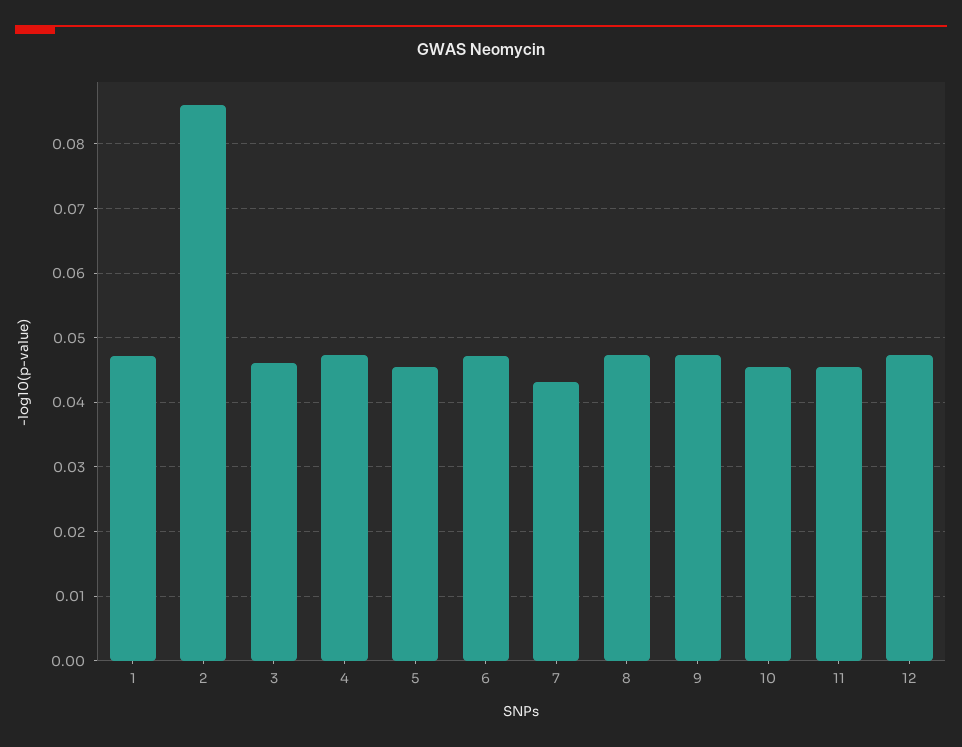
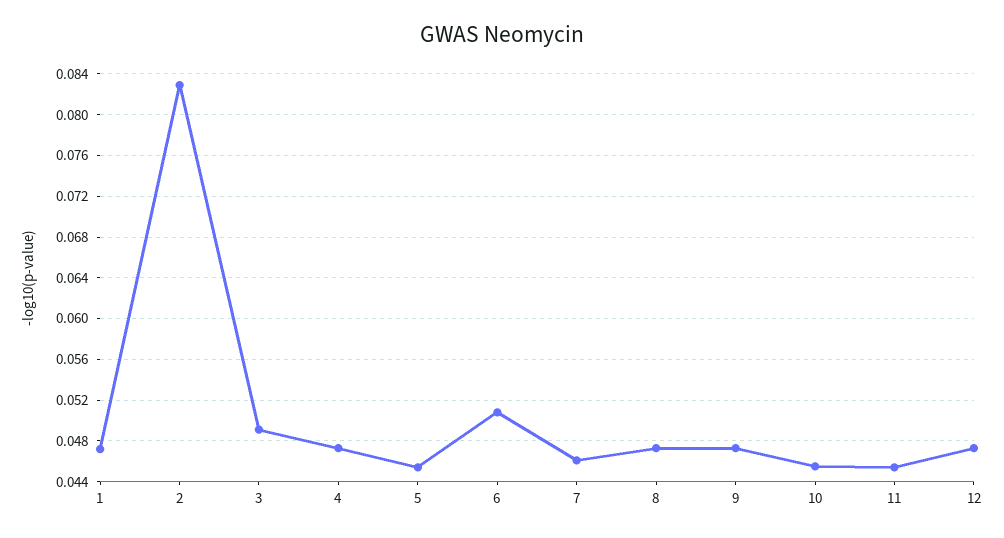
  {
    "1": 0.047,
-   "2": 0.086,
+   "2": 0.083,
-   "3": 0.046,
+   "3": 0.049,
    "4": 0.047,
    "5": 0.045,
-   "6": 0.047,
+   "6": 0.051,
-   "7": 0.043,
+   "7": 0.046,
    "8": 0.047,
    "9": 0.047,
    "10": 0.046,
    "11": 0.045,
    "12": 0.047
  }

